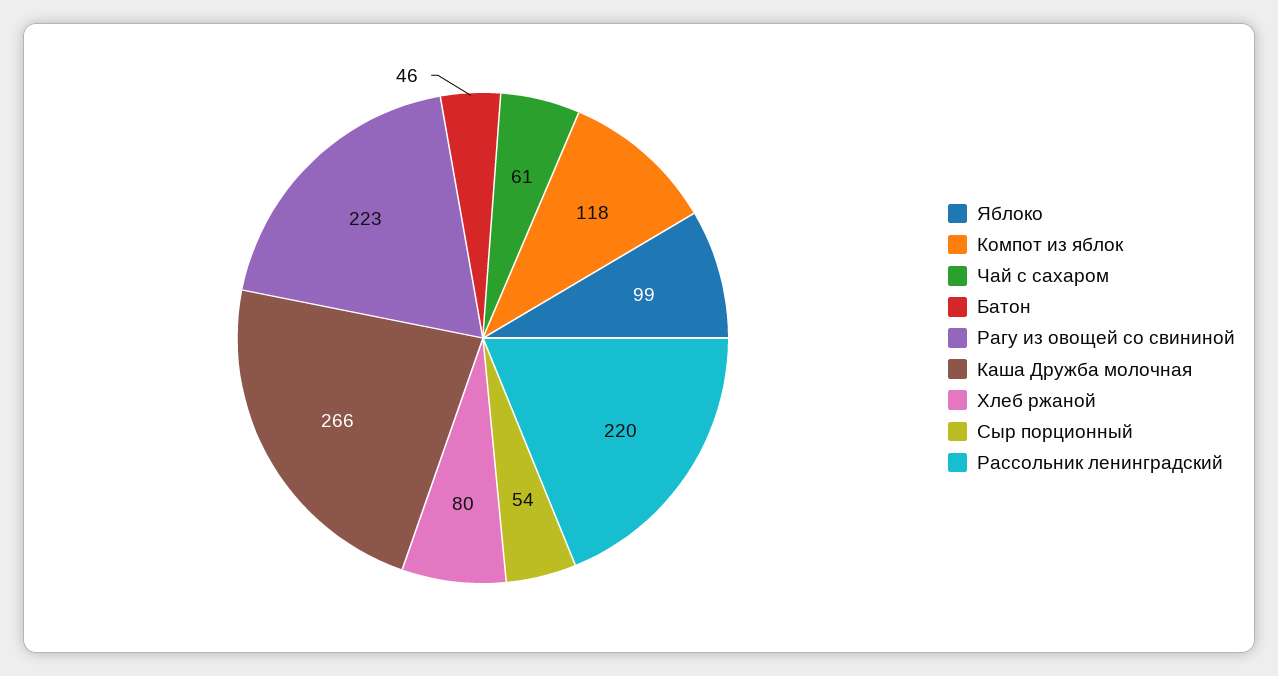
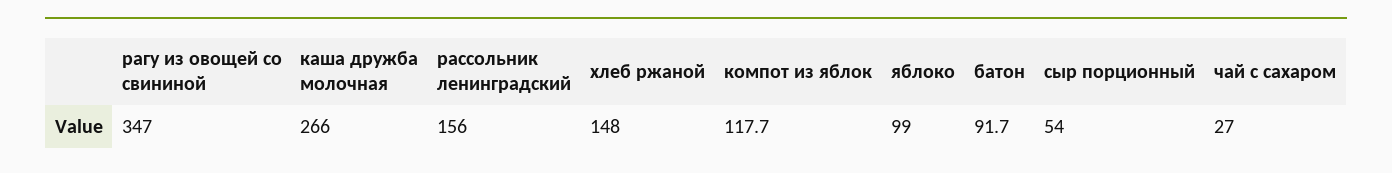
  {
    "Яблоко": 99,
    "Компот из яблок": 117.7,
-   "Чай с сахаром": 61,
+   "Чай с сахаром": 27,
-   "Батон": 46,
+   "Батон": 91.7,
-   "Рагу из овощей со свининой": 223,
+   "Рагу из овощей со свининой": 347,
    "Каша Дружба молочная": 266,
-   "Хлеб ржаной": 80,
+   "Хлеб ржаной": 148,
    "Сыр порционный": 54,
-   "Рассольник ленинградский": 220
+   "Рассольник ленинградский": 156
  }

